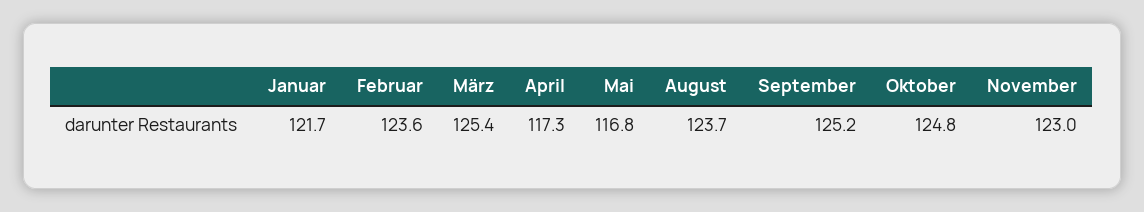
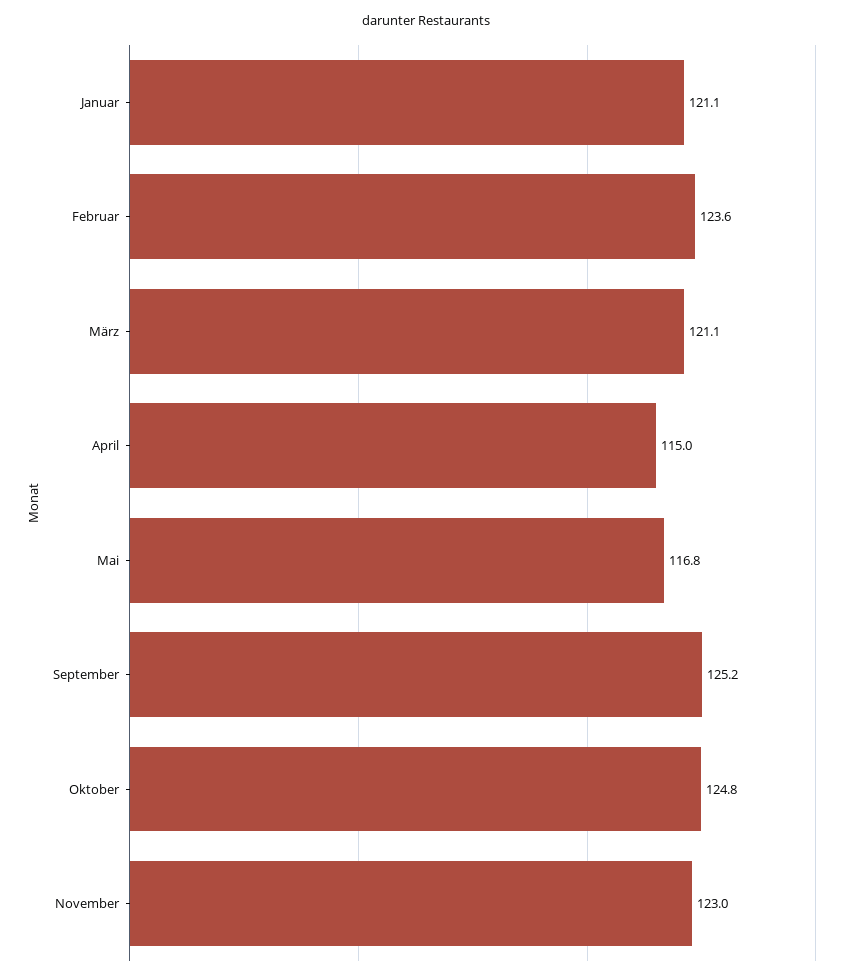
  {
-   "Januar": 121.7,
+   "Januar": 121.1,
    "Februar": 123.6,
-   "März": 125.4,
+   "März": 121.1,
-   "April": 117.3,
+   "April": 115,
    "Mai": 116.8,
-   "August": 123.7,
    "September": 125.2,
    "Oktober": 124.8,
    "November": 123
  }

